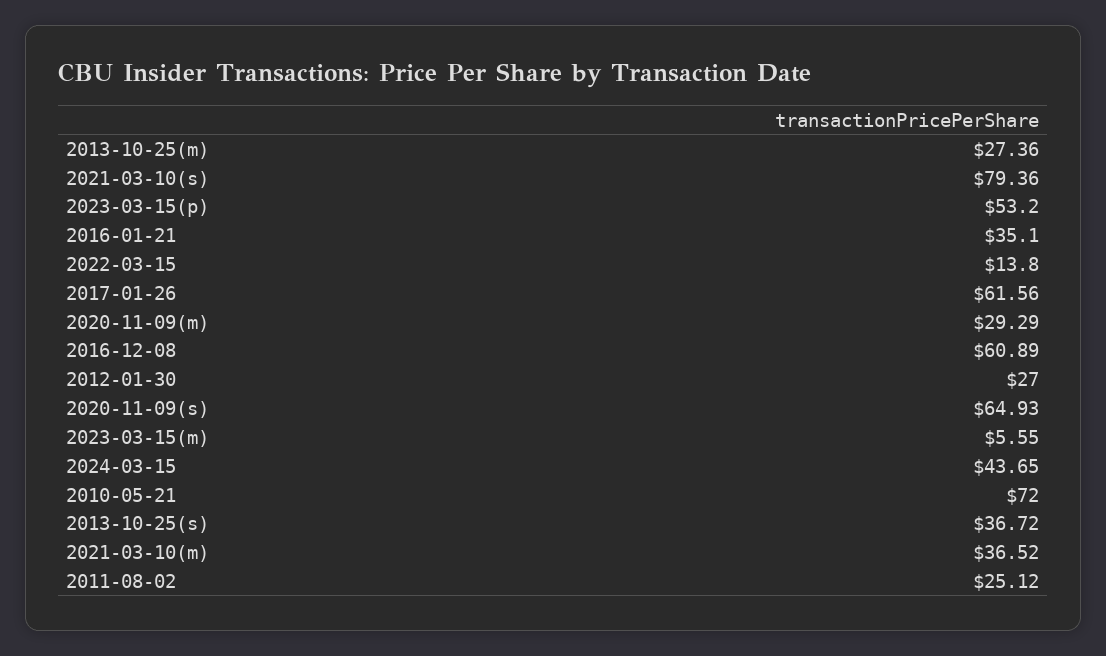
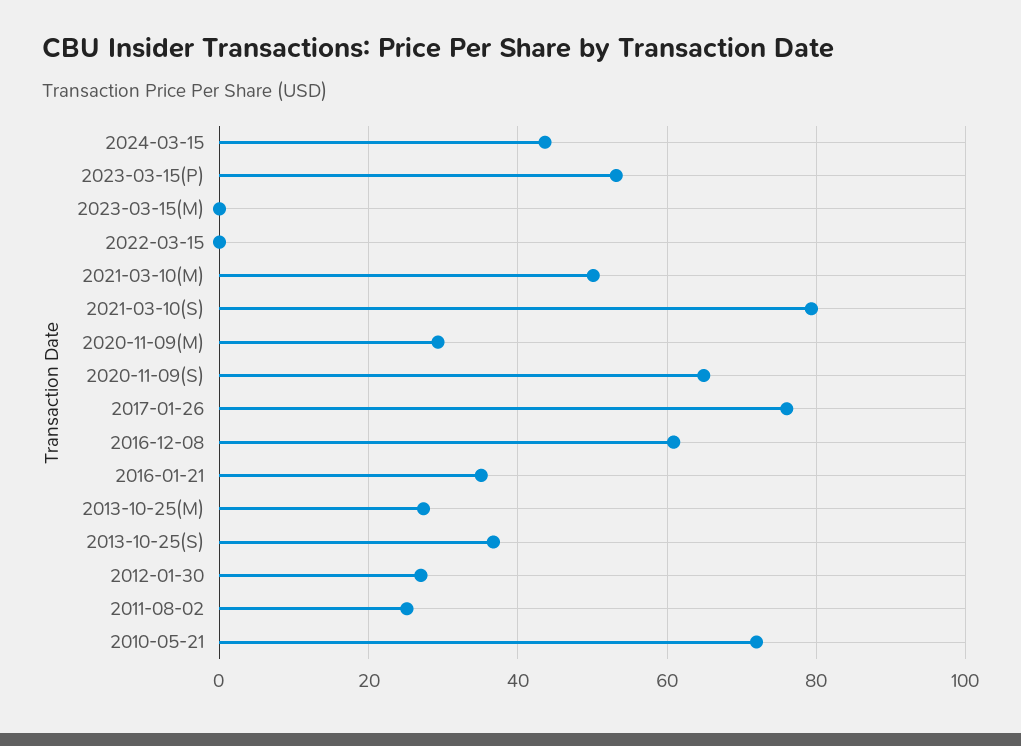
  {
    "2013-10-25(m)": 27.36,
    "2021-03-10(s)": 79.36,
    "2023-03-15(p)": 53.2,
    "2016-01-21": 35.1,
-   "2022-03-15": 13.8,
+   "2022-03-15": 0,
-   "2017-01-26": 61.56,
+   "2017-01-26": 76,
    "2020-11-09(m)": 29.29,
    "2016-12-08": 60.89,
    "2012-01-30": 27,
    "2020-11-09(s)": 64.93,
-   "2023-03-15(m)": 5.55,
+   "2023-03-15(m)": 0,
    "2024-03-15": 43.65,
    "2010-05-21": 72,
    "2013-10-25(s)": 36.72,
-   "2021-03-10(m)": 36.52,
+   "2021-03-10(m)": 50,
    "2011-08-02": 25.12
  }

